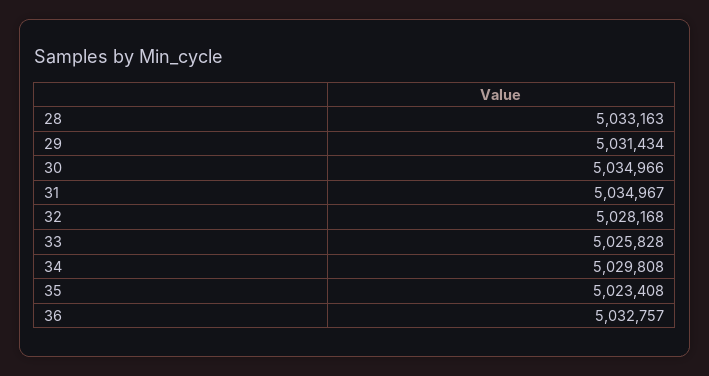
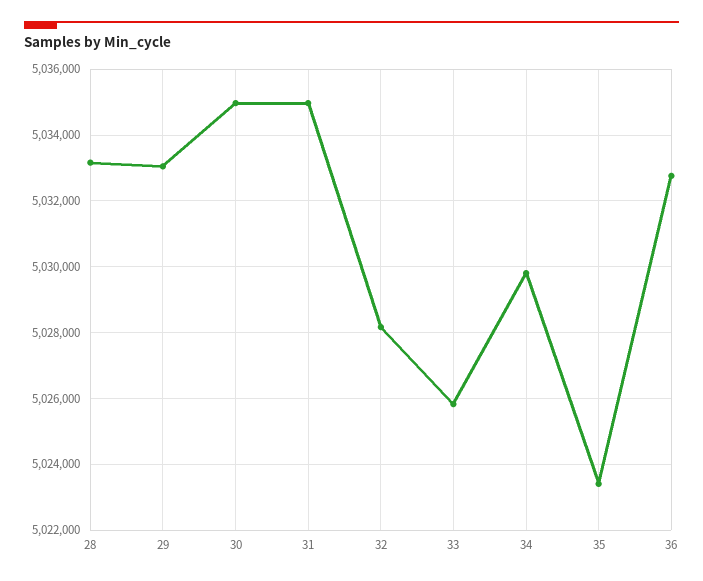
  {
    "28": 5033163,
-   "29": 5031434,
+   "29": 5033000,
    "30": 5034966,
    "31": 5034967,
    "32": 5028168,
    "33": 5025828,
    "34": 5029808,
    "35": 5023408,
    "36": 5032757
  }

